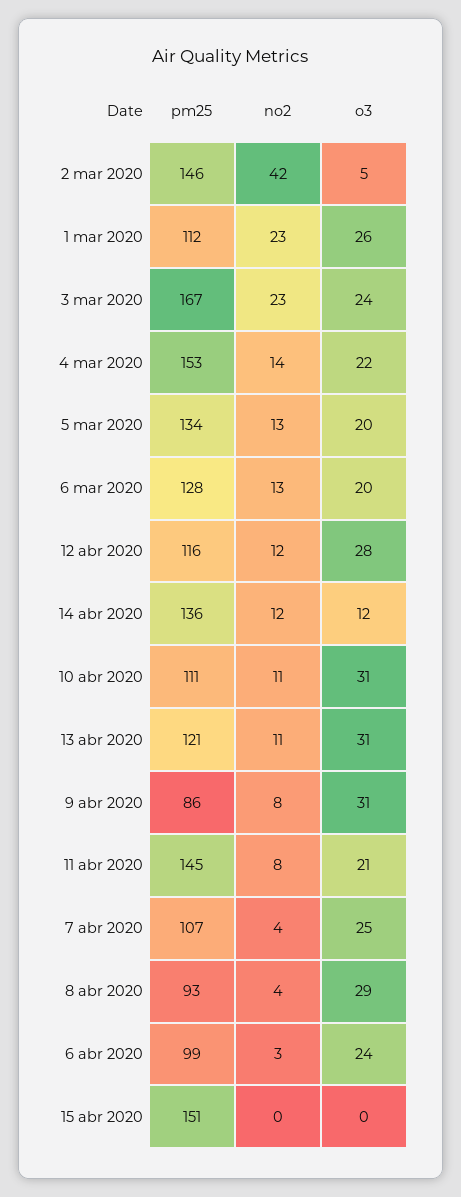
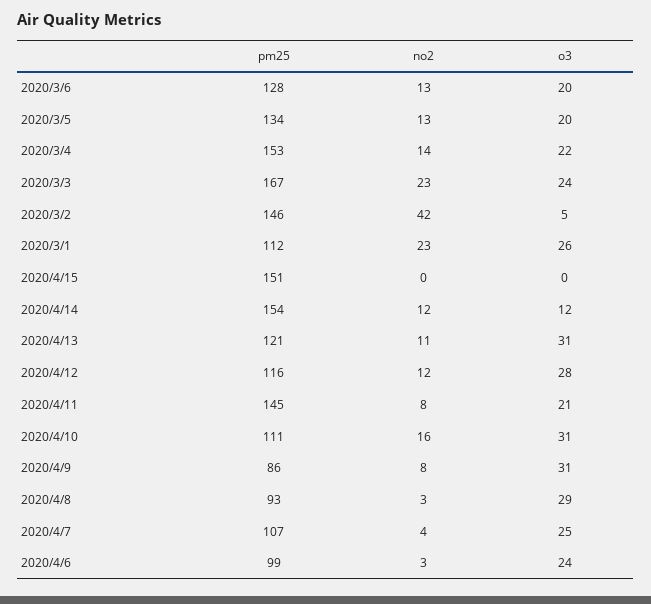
  {
    "pm25": {
      "2 mar 2020": 146,
      "1 mar 2020": 112,
      "3 mar 2020": 167,
      "4 mar 2020": 153,
      "5 mar 2020": 134,
      "6 mar 2020": 128,
      "12 abr 2020": 116,
-     "14 abr 2020": 136,
+     "14 abr 2020": 154,
      "10 abr 2020": 111,
      "13 abr 2020": 121,
      "9 abr 2020": 86,
      "11 abr 2020": 145,
      "7 abr 2020": 107,
      "8 abr 2020": 93,
      "6 abr 2020": 99,
      "15 abr 2020": 151
    },
    "no2": {
      "2 mar 2020": 42,
      "1 mar 2020": 23,
      "3 mar 2020": 23,
      "4 mar 2020": 14,
      "5 mar 2020": 13,
      "6 mar 2020": 13,
      "12 abr 2020": 12,
      "14 abr 2020": 12,
-     "10 abr 2020": 11,
+     "10 abr 2020": 16,
      "13 abr 2020": 11,
      "9 abr 2020": 8,
      "11 abr 2020": 8,
      "7 abr 2020": 4,
-     "8 abr 2020": 4,
+     "8 abr 2020": 3,
      "6 abr 2020": 3,
      "15 abr 2020": 0
    },
    "o3": {
      "2 mar 2020": 5,
      "1 mar 2020": 26,
      "3 mar 2020": 24,
      "4 mar 2020": 22,
      "5 mar 2020": 20,
      "6 mar 2020": 20,
      "12 abr 2020": 28,
      "14 abr 2020": 12,
      "10 abr 2020": 31,
      "13 abr 2020": 31,
      "9 abr 2020": 31,
      "11 abr 2020": 21,
      "7 abr 2020": 25,
      "8 abr 2020": 29,
      "6 abr 2020": 24,
      "15 abr 2020": 0
    }
  }

